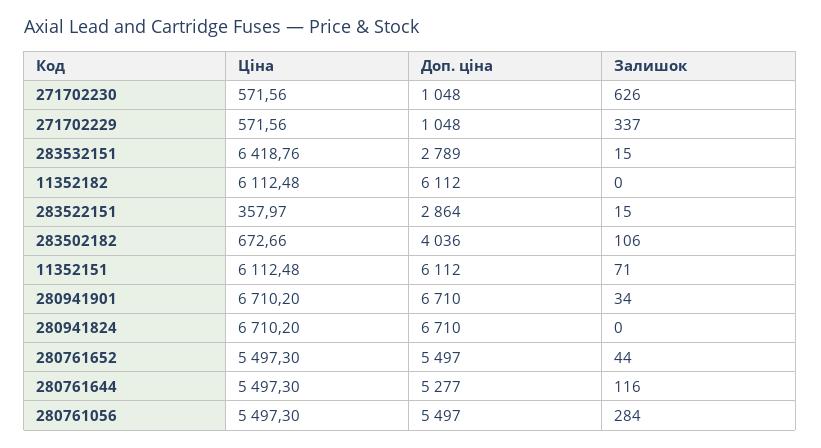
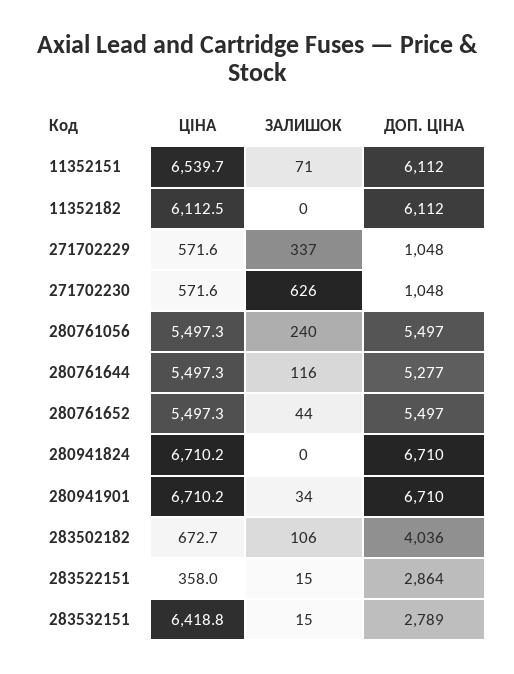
  {
    "Ціна": {
      "271702230": 571.56,
      "271702229": 571.56,
      "283532151": 6418.76,
      "11352182": 6112.48,
      "283522151": 357.97,
      "283502182": 672.66,
-     "11352151": 6112.48,
+     "11352151": 6539.7,
      "280941901": 6710.2,
      "280941824": 6710.2,
      "280761652": 5497.3,
      "280761644": 5497.3,
      "280761056": 5497.3
    },
    "Доп. ціна": {
      "271702230": 1048,
      "271702229": 1048,
      "283532151": 2789,
      "11352182": 6112,
      "283522151": 2864,
      "283502182": 4036,
      "11352151": 6112,
      "280941901": 6710,
      "280941824": 6710,
      "280761652": 5497,
      "280761644": 5277,
      "280761056": 5497
    },
    "Залишок": {
      "271702230": 626,
      "271702229": 337,
      "283532151": 15,
      "11352182": 0,
      "283522151": 15,
      "283502182": 106,
      "11352151": 71,
      "280941901": 34,
      "280941824": 0,
      "280761652": 44,
      "280761644": 116,
-     "280761056": 284
+     "280761056": 240
    }
  }

